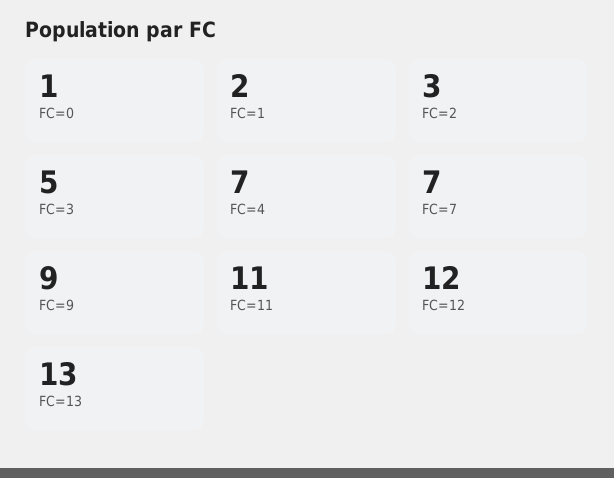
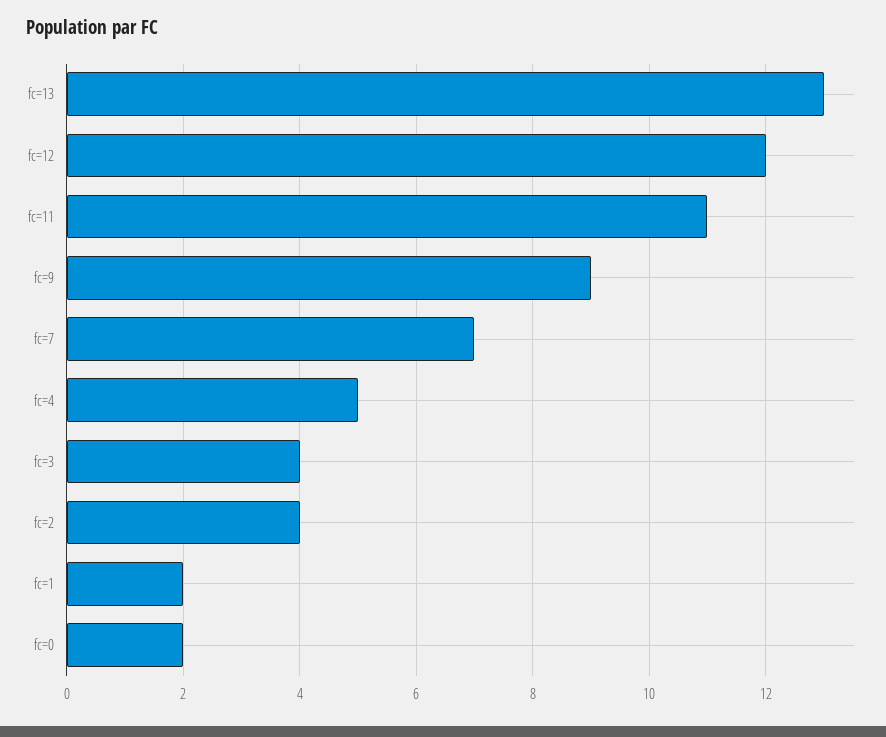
  {
-   "FC=0": 1,
+   "FC=0": 2,
    "FC=1": 2,
-   "FC=2": 3,
+   "FC=2": 4,
-   "FC=3": 5,
+   "FC=3": 4,
-   "FC=4": 7,
+   "FC=4": 5,
    "FC=7": 7,
    "FC=9": 9,
    "FC=11": 11,
    "FC=12": 12,
    "FC=13": 13
  }

